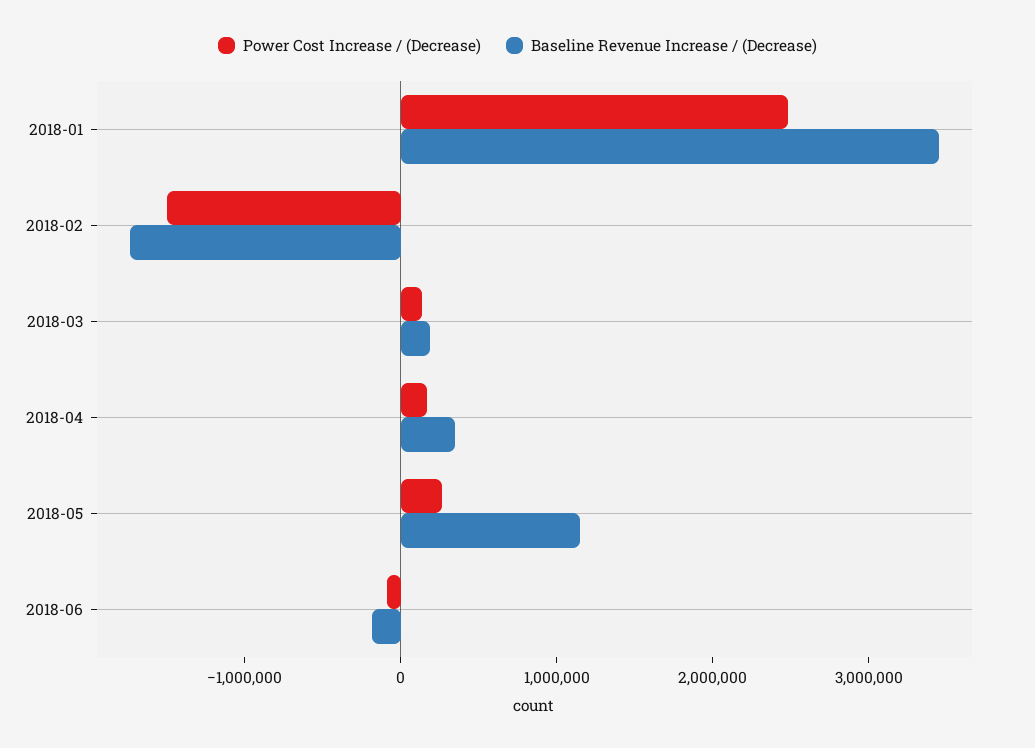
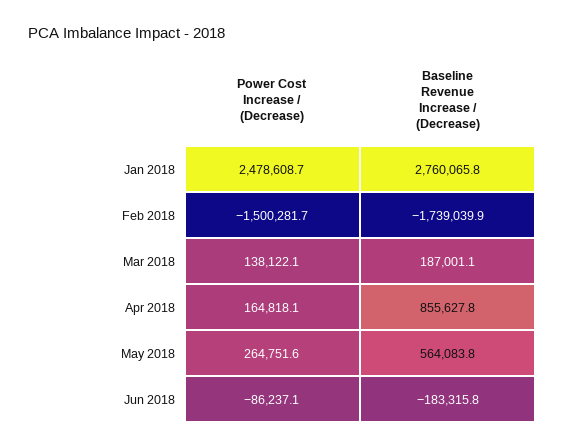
  {
    "Power Cost Increase / (Decrease)": {
      "2018-01": 2478608.7,
      "2018-02": -1500281.7,
      "2018-03": 138122.1,
      "2018-04": 164818.1,
      "2018-05": 264751.6,
      "2018-06": -86237.1
    },
    "Baseline Revenue Increase / (Decrease)": {
-     "2018-01": 3400000,
+     "2018-01": 2760065.8,
      "2018-02": -1739039.9,
      "2018-03": 187001.1,
-     "2018-04": 400000,
+     "2018-04": 855627.8,
-     "2018-05": 1200000,
+     "2018-05": 564083.8,
      "2018-06": -183315.8
    }
  }

